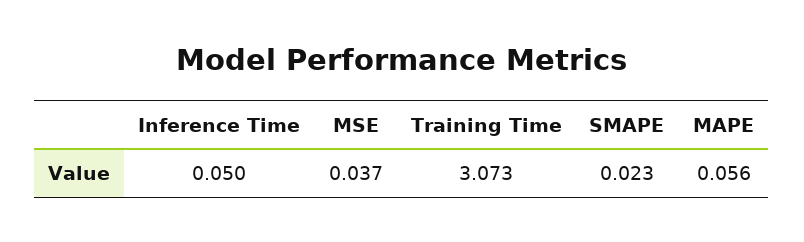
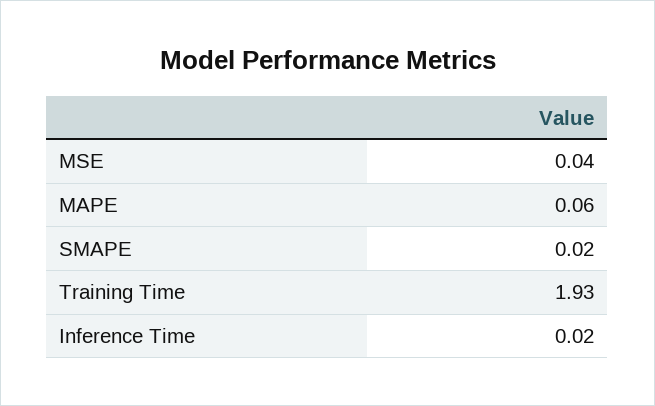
  {
-   "Inference Time": 0.05,
+   "Inference Time": 0.02,
    "MSE": 0.037,
-   "Training Time": 3.073,
+   "Training Time": 1.93,
    "SMAPE": 0.023,
    "MAPE": 0.056
  }

